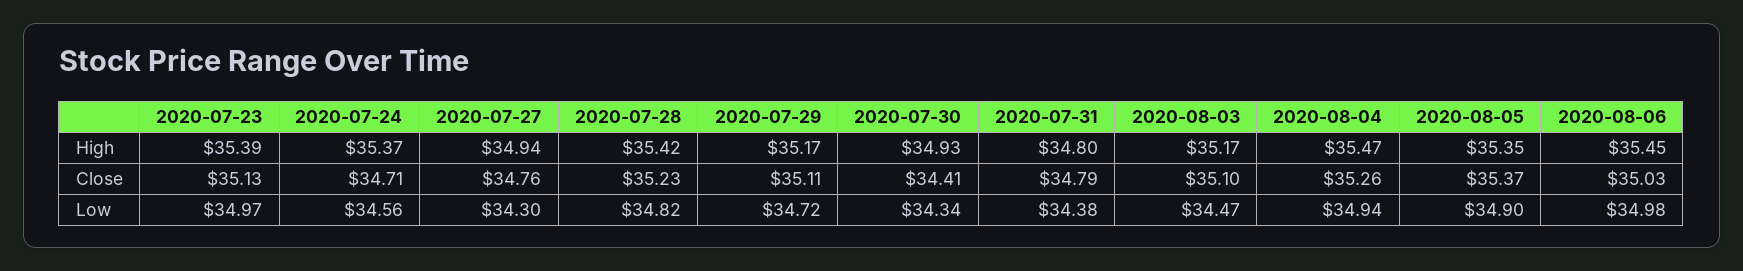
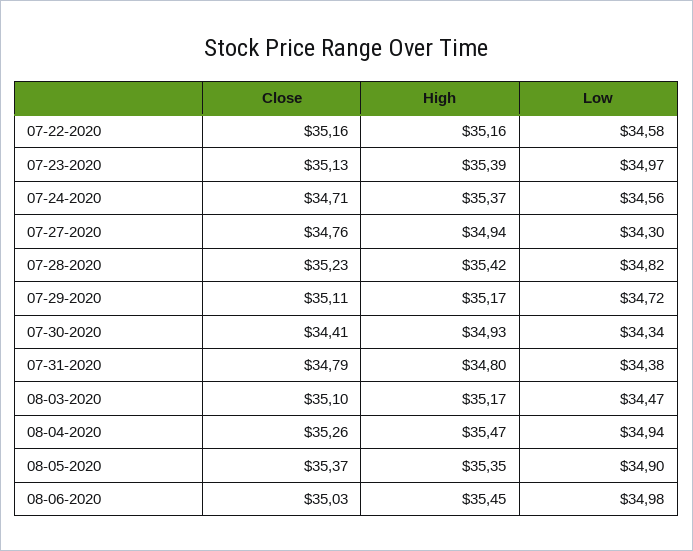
  {
    "2020-07-23": {
      "High": 35.39,
      "Close": 35.13,
      "Low": 34.97
    },
    "2020-07-24": {
      "High": 35.37,
      "Close": 34.71,
      "Low": 34.56
    },
    "2020-07-27": {
      "High": 34.94,
      "Close": 34.76,
      "Low": 34.3
    },
    "2020-07-28": {
      "High": 35.42,
      "Close": 35.23,
      "Low": 34.82
    },
    "2020-07-29": {
      "High": 35.17,
      "Close": 35.11,
      "Low": 34.72
    },
    "2020-07-30": {
      "High": 34.93,
      "Close": 34.41,
      "Low": 34.34
    },
    "2020-07-31": {
      "High": 34.8,
      "Close": 34.79,
      "Low": 34.38
    },
    "2020-08-03": {
      "High": 35.17,
      "Close": 35.1,
      "Low": 34.47
    },
    "2020-08-04": {
      "High": 35.47,
      "Close": 35.26,
      "Low": 34.94
    },
    "2020-08-05": {
      "High": 35.35,
      "Close": 35.37,
      "Low": 34.9
    },
    "2020-08-06": {
      "High": 35.45,
      "Close": 35.03,
      "Low": 34.98
-   }
+   },
+   "07-22-2020": {
+     "Close": 35.16,
+     "High": 35.16,
+     "Low": 34.58
+   }
  }

